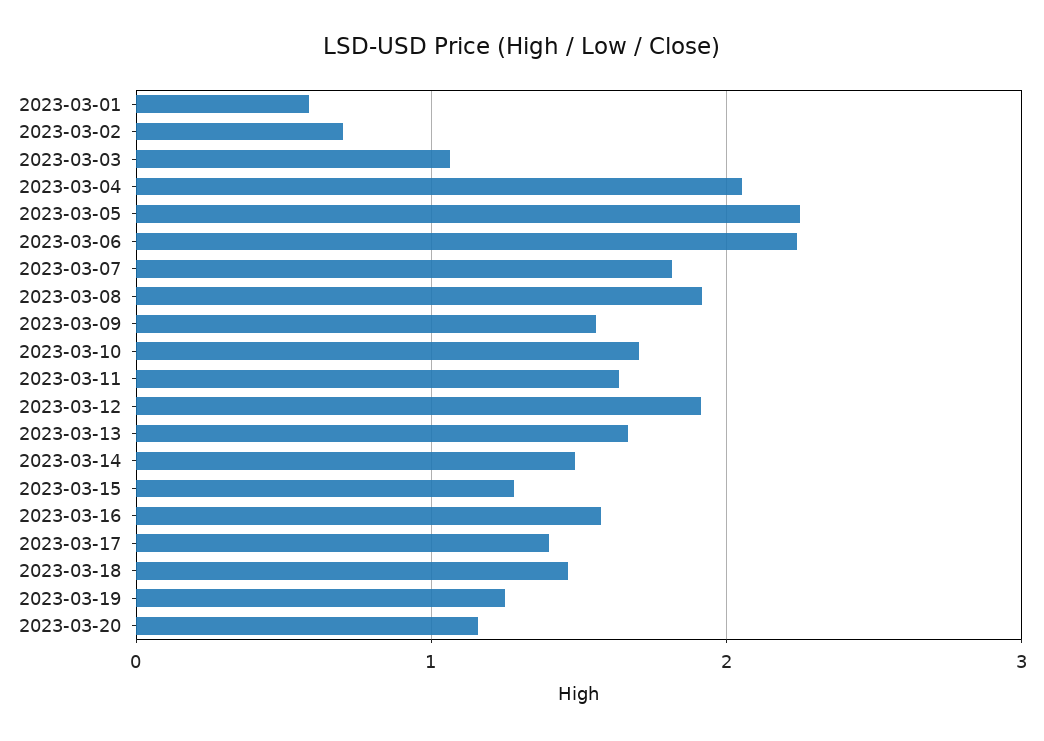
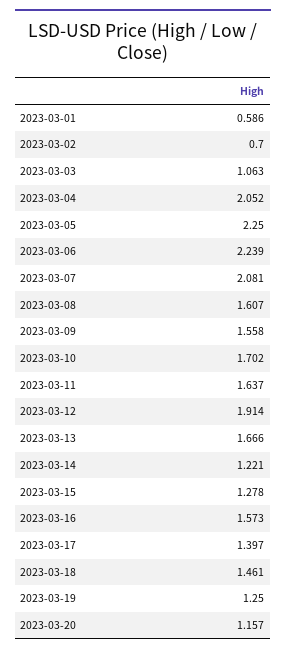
  {
    "2023-03-01": 0.586,
    "2023-03-02": 0.7,
    "2023-03-03": 1.063,
    "2023-03-04": 2.052,
    "2023-03-05": 2.25,
    "2023-03-06": 2.239,
-   "2023-03-07": 1.8,
+   "2023-03-07": 2.081,
-   "2023-03-08": 1.9,
+   "2023-03-08": 1.607,
    "2023-03-09": 1.558,
    "2023-03-10": 1.702,
    "2023-03-11": 1.637,
    "2023-03-12": 1.914,
    "2023-03-13": 1.666,
-   "2023-03-14": 1.5,
+   "2023-03-14": 1.221,
    "2023-03-15": 1.278,
    "2023-03-16": 1.573,
    "2023-03-17": 1.397,
    "2023-03-18": 1.461,
    "2023-03-19": 1.25,
    "2023-03-20": 1.157
  }

